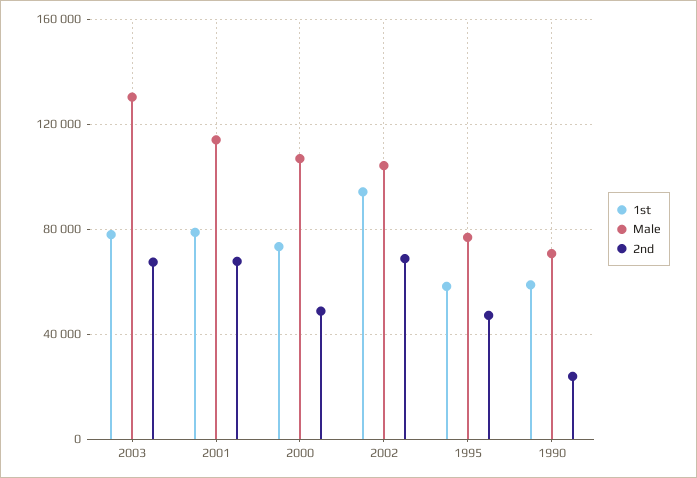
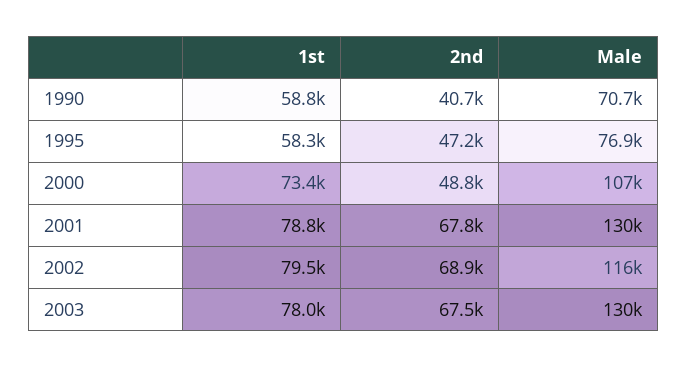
  {
    "1st": {
      "2003": 78000,
      "2001": 78800,
      "2000": 73400,
-     "2002": 95000,
+     "2002": 79500,
      "1995": 58300,
      "1990": 58800
    },
    "Male": {
      "2003": 130000,
-     "2001": 115000,
+     "2001": 130000,
      "2000": 107000,
-     "2002": 105000,
+     "2002": 116000,
      "1995": 76900,
      "1990": 70700
    },
    "2nd": {
      "2003": 67500,
      "2001": 67800,
      "2000": 48800,
      "2002": 68900,
      "1995": 47200,
-     "1990": 25000
+     "1990": 40700
    }
  }

